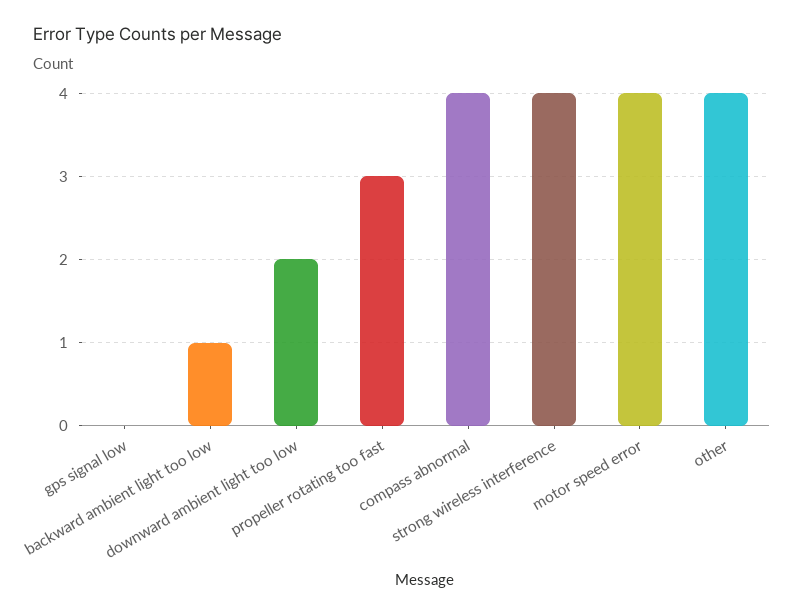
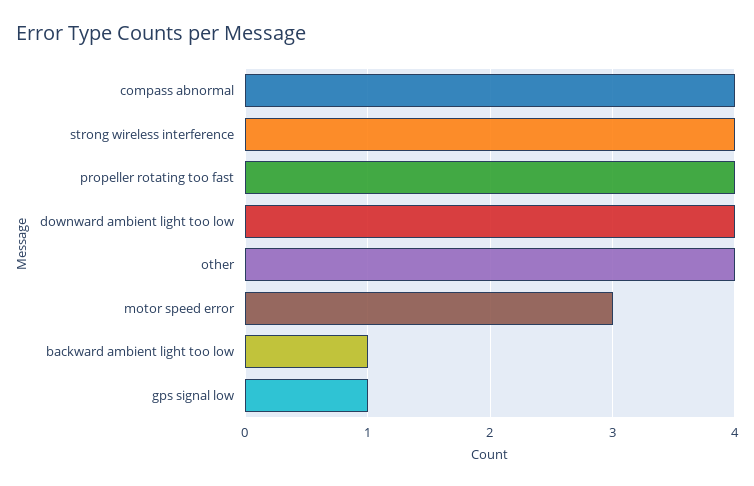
  {
-   "gps signal low": 0,
+   "gps signal low": 1,
    "backward ambient light too low": 1,
-   "downward ambient light too low": 2,
+   "downward ambient light too low": 4,
-   "propeller rotating too fast": 3,
+   "propeller rotating too fast": 4,
    "compass abnormal": 4,
    "strong wireless interference": 4,
-   "motor speed error": 4,
+   "motor speed error": 3,
    "other": 4
  }

